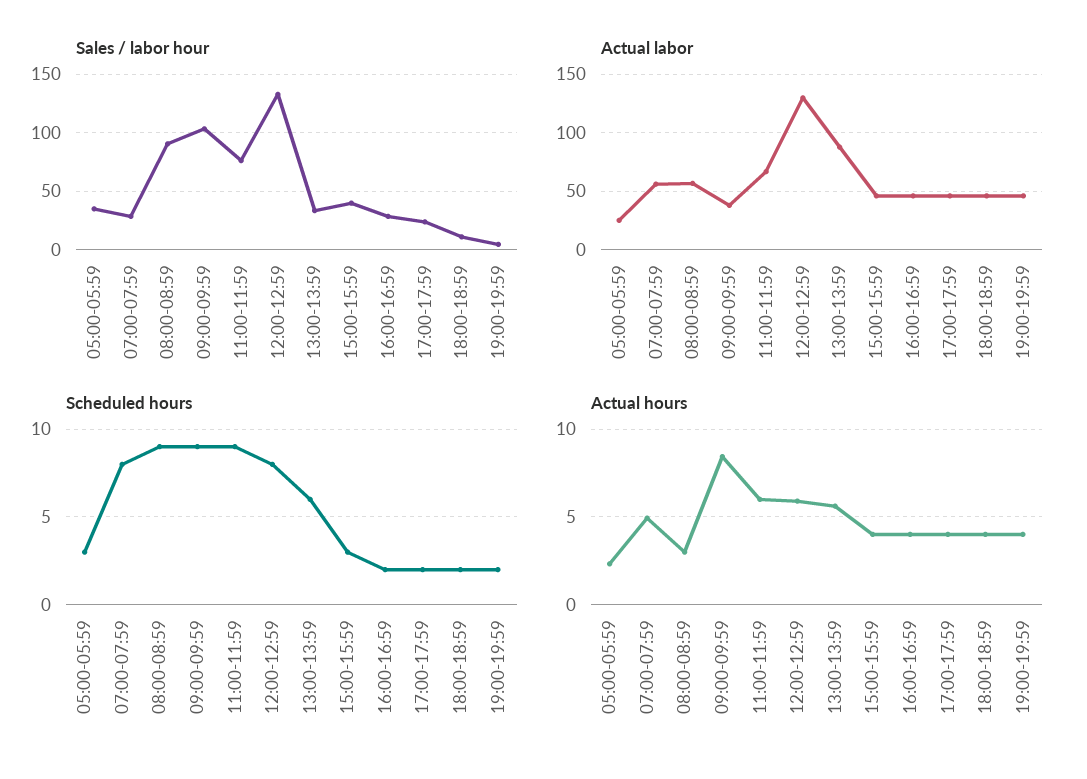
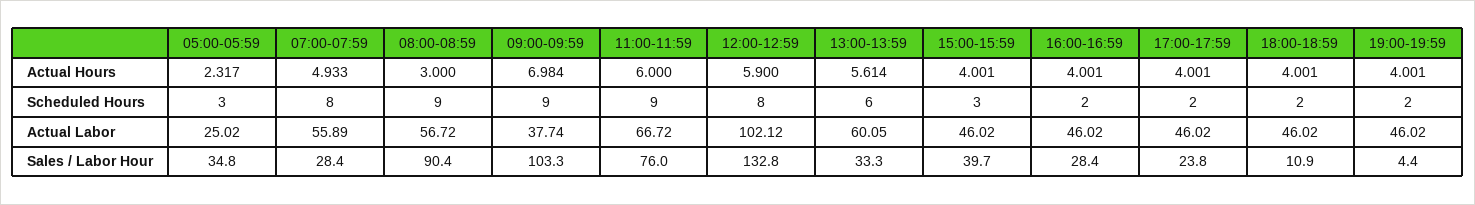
  {
    "Sales / labor hour": {
      "05:00-05:59": 34.8,
      "07:00-07:59": 28.4,
      "08:00-08:59": 90.4,
      "09:00-09:59": 103.3,
      "11:00-11:59": 76,
      "12:00-12:59": 132.8,
      "13:00-13:59": 33.3,
      "15:00-15:59": 39.7,
      "16:00-16:59": 28.4,
      "17:00-17:59": 23.8,
      "18:00-18:59": 10.9,
      "19:00-19:59": 4.4
    },
    "Actual labor": {
      "05:00-05:59": 25.02,
      "07:00-07:59": 55.89,
      "08:00-08:59": 56.72,
      "09:00-09:59": 37.74,
      "11:00-11:59": 66.72,
-     "12:00-12:59": 130,
+     "12:00-12:59": 102.12,
-     "13:00-13:59": 90,
+     "13:00-13:59": 60.05,
      "15:00-15:59": 46.02,
      "16:00-16:59": 46.02,
      "17:00-17:59": 46.02,
      "18:00-18:59": 46.02,
      "19:00-19:59": 46.02
    },
    "Scheduled hours": {
      "05:00-05:59": 3,
      "07:00-07:59": 8,
      "08:00-08:59": 9,
      "09:00-09:59": 9,
      "11:00-11:59": 9,
      "12:00-12:59": 8,
      "13:00-13:59": 6,
      "15:00-15:59": 3,
      "16:00-16:59": 2,
      "17:00-17:59": 2,
      "18:00-18:59": 2,
      "19:00-19:59": 2
    },
    "Actual hours": {
      "05:00-05:59": 2.317,
      "07:00-07:59": 4.933,
      "08:00-08:59": 3,
-     "09:00-09:59": 8.5,
+     "09:00-09:59": 6.984,
      "11:00-11:59": 6,
      "12:00-12:59": 5.9,
      "13:00-13:59": 5.614,
      "15:00-15:59": 4.001,
      "16:00-16:59": 4.001,
      "17:00-17:59": 4.001,
      "18:00-18:59": 4.001,
      "19:00-19:59": 4.001
    }
  }

